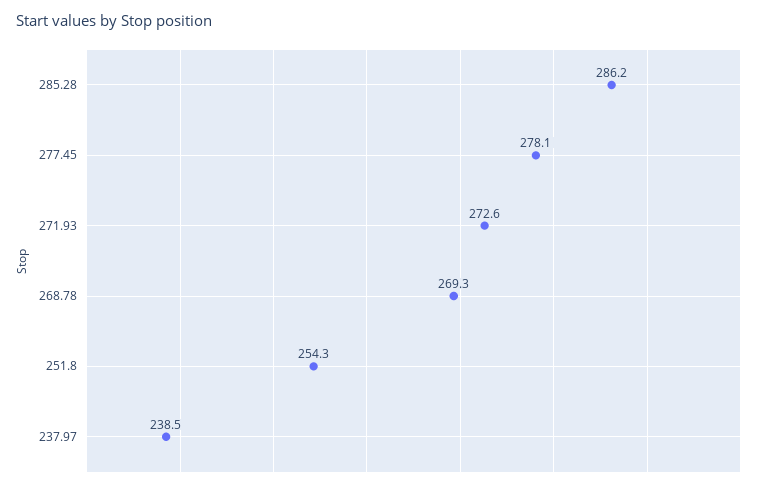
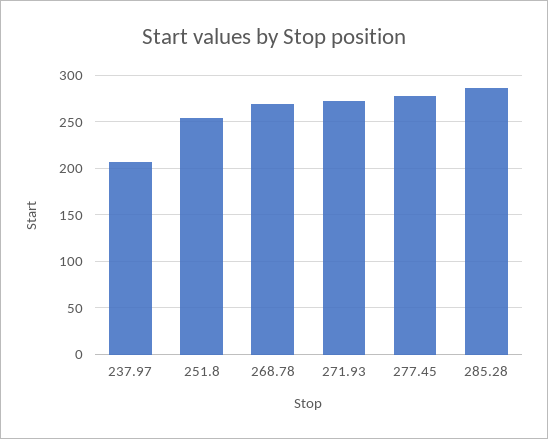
  {
    "285.28": 286.2,
    "277.45": 278.1,
    "271.93": 272.6,
    "268.78": 269.3,
    "251.8": 254.3,
-   "237.97": 238.5
+   "237.97": 210
  }

